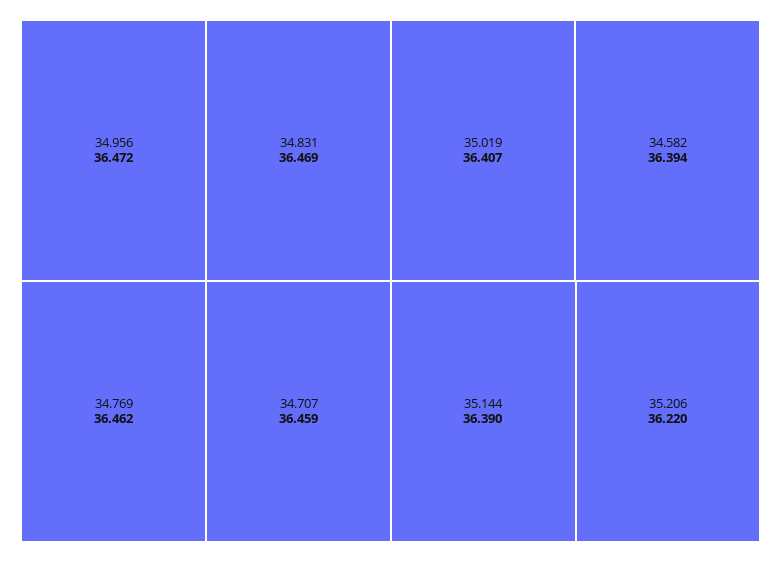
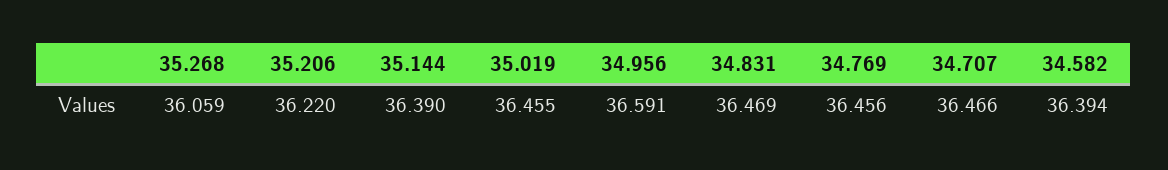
  {
-   "34.956": 36.472,
+   "34.956": 36.591,
    "34.831": 36.469,
-   "34.769": 36.462,
+   "34.769": 36.456,
-   "34.707": 36.459,
+   "34.707": 36.466,
-   "35.019": 36.407,
+   "35.019": 36.455,
    "34.582": 36.394,
    "35.144": 36.39,
-   "35.206": 36.22
+   "35.206": 36.22,
+   "35.268": 36.059
  }

